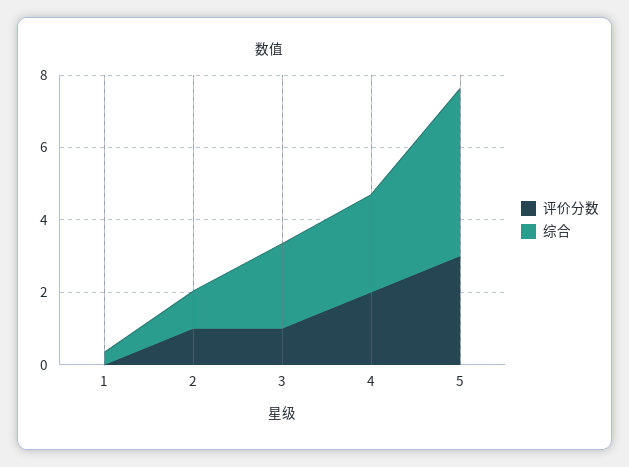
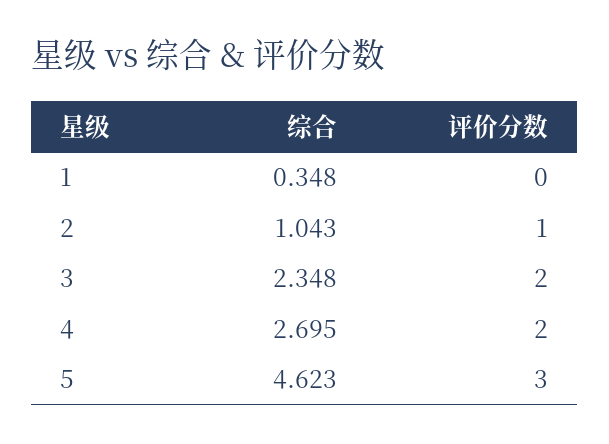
  {
    "评价分数": {
      "1": 0,
      "2": 1,
-     "3": 1,
+     "3": 2,
      "4": 2,
      "5": 3
    },
    "综合": {
      "1": 0.348,
      "2": 1.043,
      "3": 2.348,
      "4": 2.695,
      "5": 4.623
    }
  }

